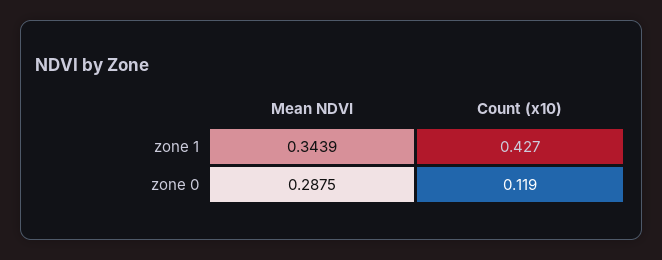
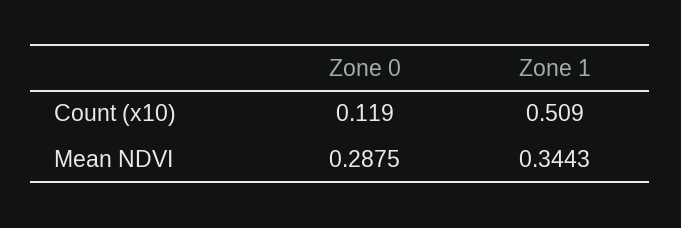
  {
    "Mean NDVI": {
-     "zone 1": 0.3439,
+     "zone 1": 0.3443,
      "zone 0": 0.2875
    },
    "Count (x10)": {
-     "zone 1": 0.427,
+     "zone 1": 0.509,
      "zone 0": 0.119
    }
  }

